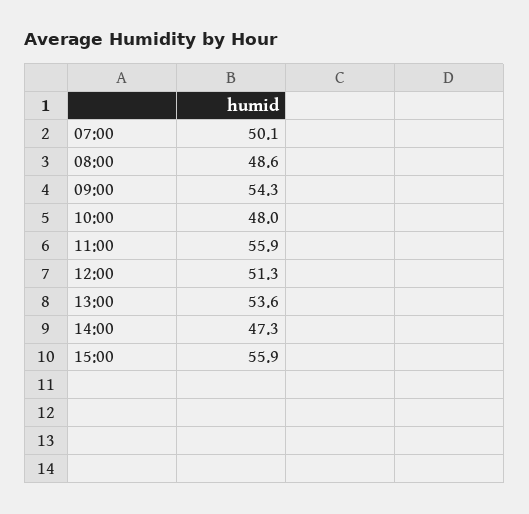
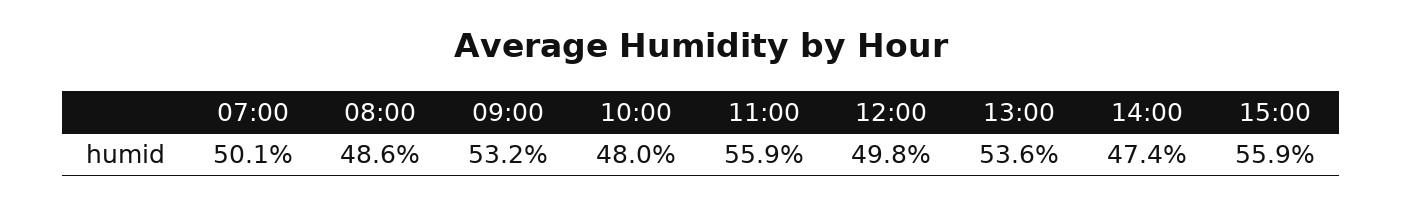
  {
    "07:00": 50.1,
    "08:00": 48.6,
-   "09:00": 54.3,
+   "09:00": 53.2,
    "10:00": 48,
    "11:00": 55.9,
-   "12:00": 51.3,
+   "12:00": 49.8,
    "13:00": 53.6,
-   "14:00": 47.3,
+   "14:00": 47.4,
    "15:00": 55.9
  }

